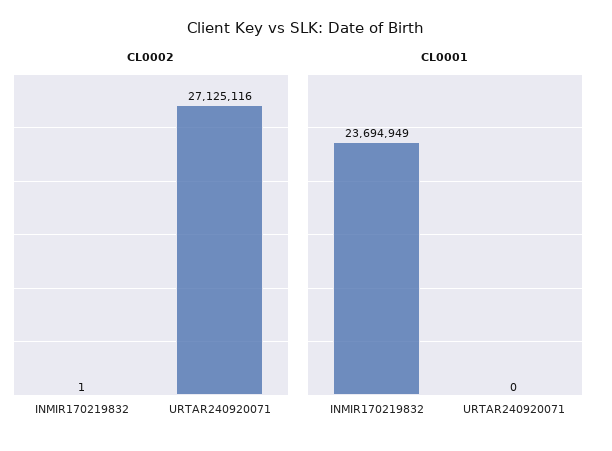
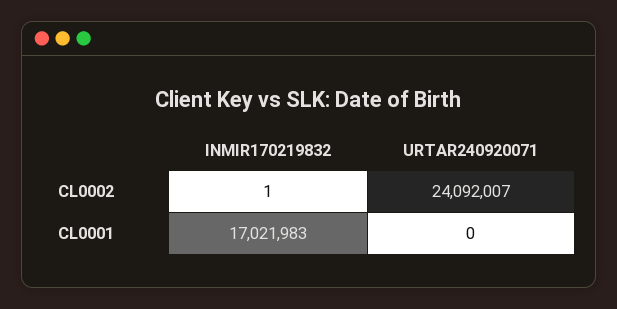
  {
    "CL0002": {
      "INMIR170219832": 1,
-     "URTAR240920071": 27125116
+     "URTAR240920071": 24092007
    },
    "CL0001": {
-     "INMIR170219832": 23694949,
+     "INMIR170219832": 17021983,
      "URTAR240920071": 0
    }
  }

